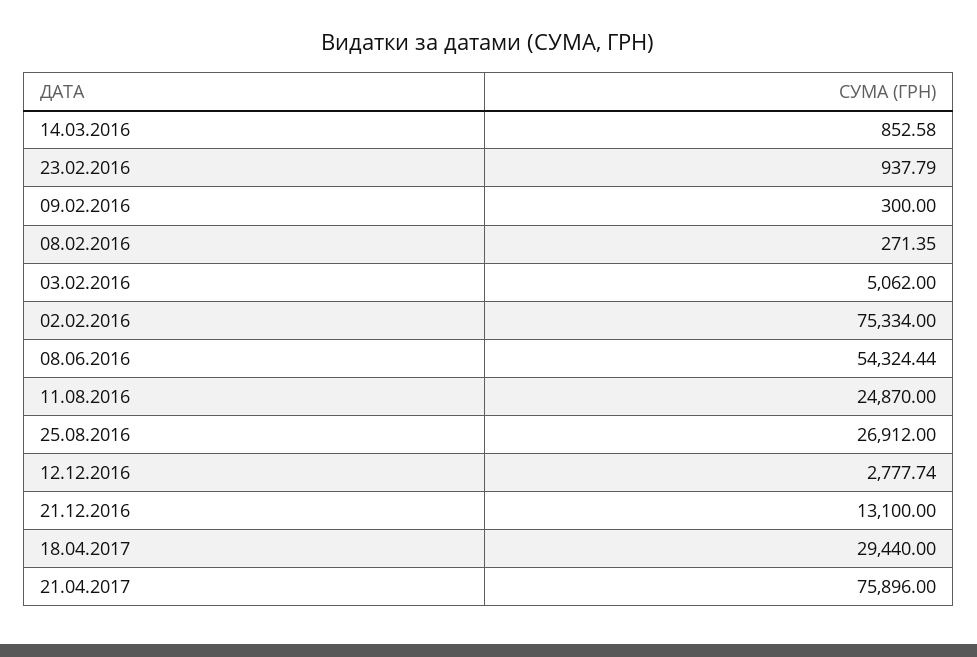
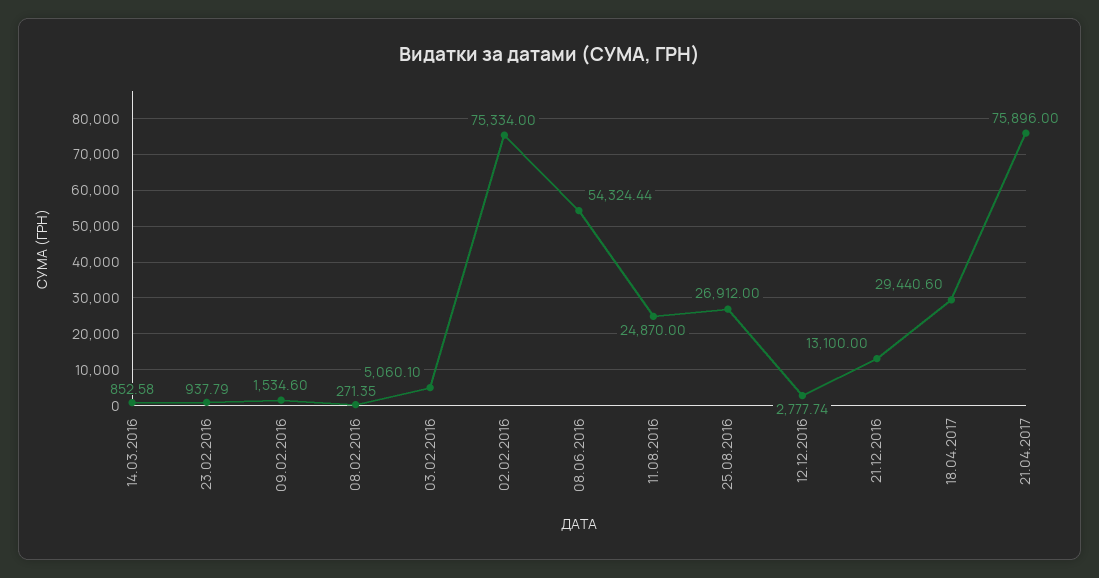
  {
    "14.03.2016": 852.58,
    "23.02.2016": 937.79,
-   "09.02.2016": 300,
+   "09.02.2016": 1534.6,
    "08.02.2016": 271.35,
-   "03.02.2016": 5062,
+   "03.02.2016": 5060.1,
    "02.02.2016": 75334,
    "08.06.2016": 54324.44,
    "11.08.2016": 24870,
    "25.08.2016": 26912,
    "12.12.2016": 2777.74,
    "21.12.2016": 13100,
-   "18.04.2017": 29440,
+   "18.04.2017": 29440.6,
    "21.04.2017": 75896
  }

